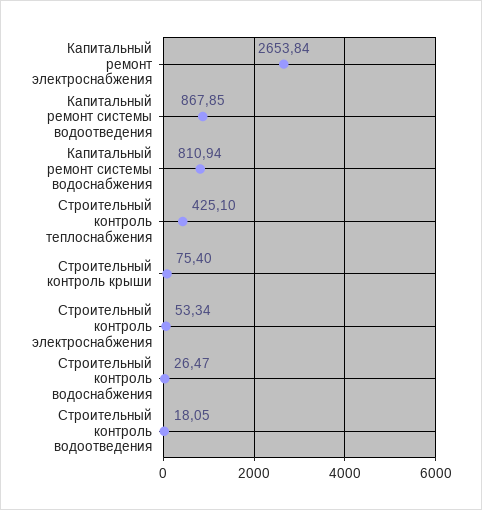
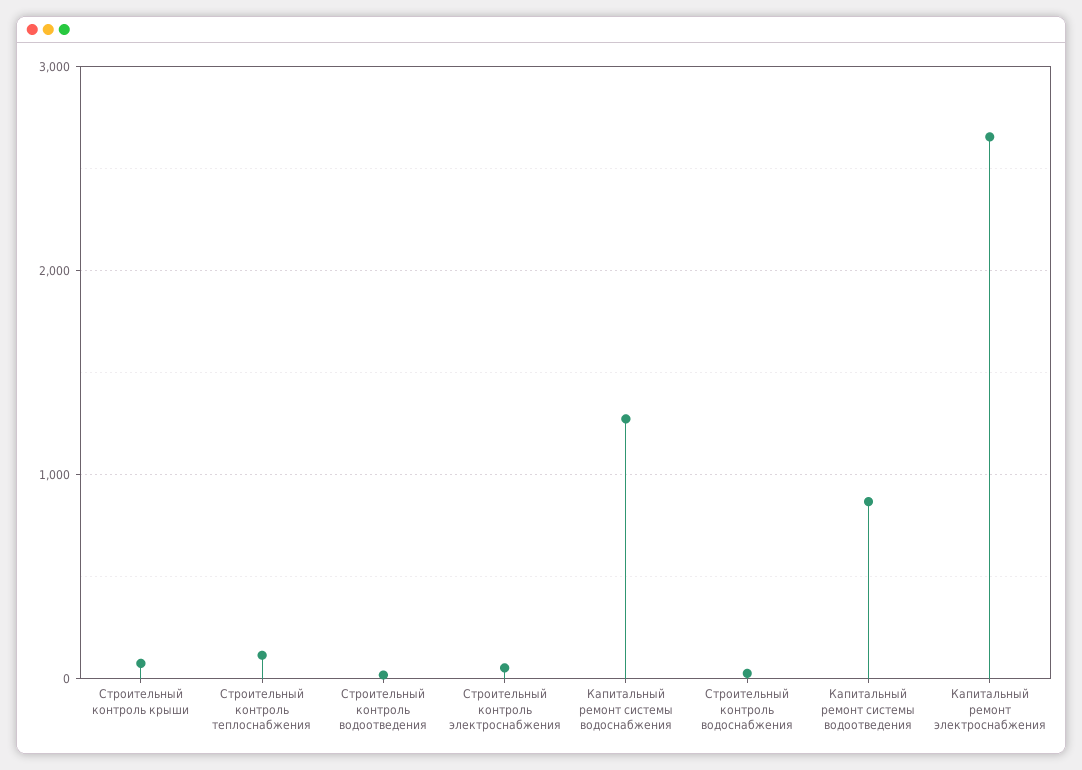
  {
    "Капитальный ремонт электроснабжения": 2653.84,
    "Капитальный ремонт системы водоотведения": 867.85,
-   "Капитальный ремонт системы водоснабжения": 810.94,
+   "Капитальный ремонт системы водоснабжения": 1300,
-   "Строительный контроль теплоснабжения": 425.1,
+   "Строительный контроль теплоснабжения": 100,
    "Строительный контроль крыши": 75.4,
    "Строительный контроль электроснабжения": 53.34,
    "Строительный контроль водоснабжения": 26.47,
    "Строительный контроль водоотведения": 18.05
  }

